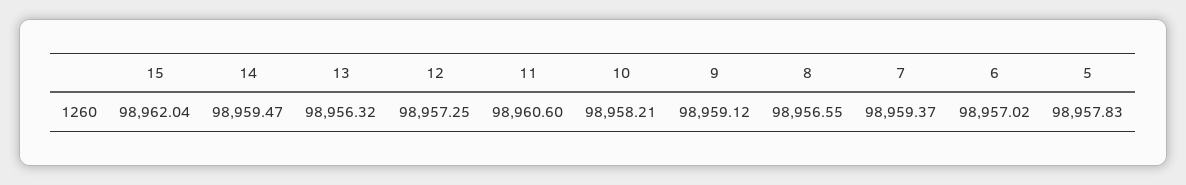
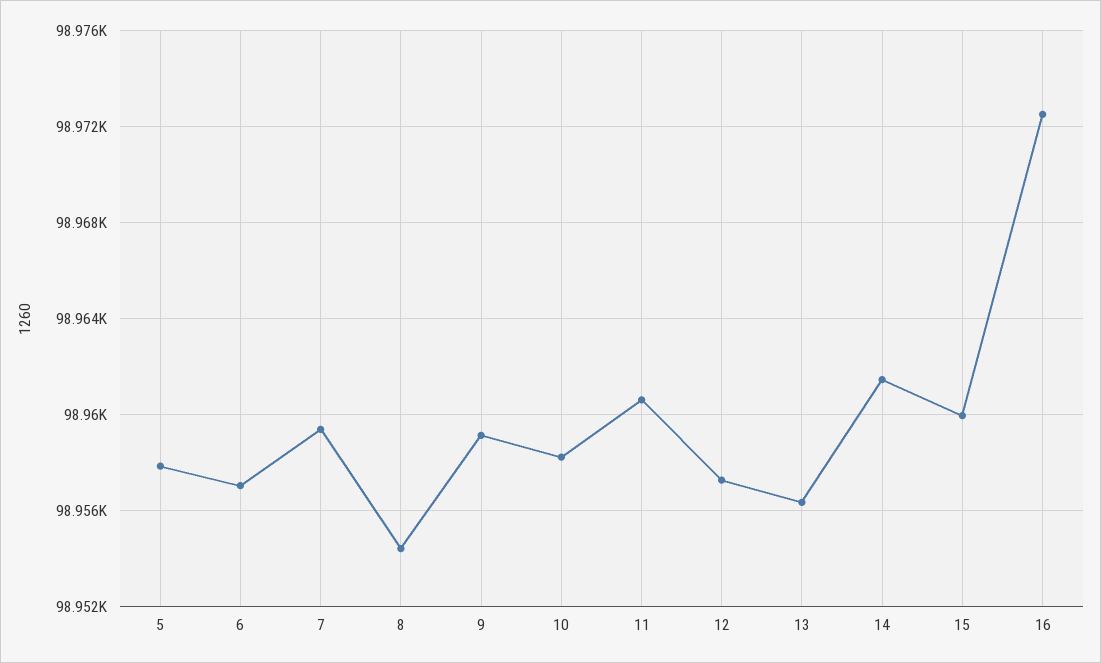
  {
-   "15": 98962.04,
+   "15": 98960,
-   "14": 98959.47,
+   "14": 98961.5,
    "13": 98956.32,
    "12": 98957.25,
    "11": 98960.6,
    "10": 98958.21,
    "9": 98959.12,
-   "8": 98956.55,
+   "8": 98954.5,
    "7": 98959.37,
    "6": 98957.02,
-   "5": 98957.83
+   "5": 98957.83,
+   "16": 98972.5
  }

